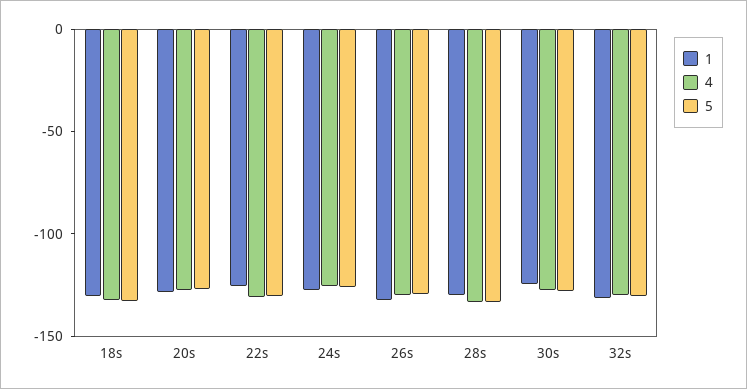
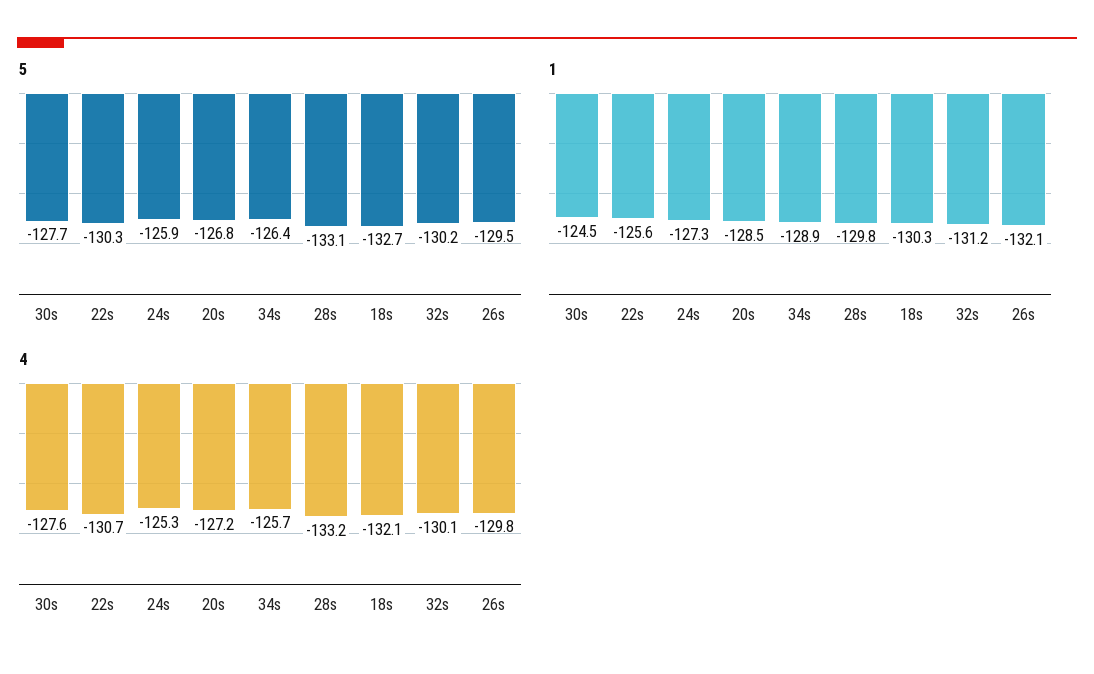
  {
    "1": {
      "18s": -130.3,
      "20s": -128.5,
      "22s": -125.6,
      "24s": -127.3,
      "26s": -132.1,
      "28s": -129.8,
      "30s": -124.5,
-     "32s": -131.2
+     "32s": -131.2,
+     "34s": -128.9
    },
    "4": {
      "18s": -132.1,
      "20s": -127.2,
      "22s": -130.7,
      "24s": -125.3,
      "26s": -129.8,
      "28s": -133.2,
      "30s": -127.6,
-     "32s": -130.1
+     "32s": -130.1,
+     "34s": -125.7
    },
    "5": {
      "18s": -132.7,
      "20s": -126.8,
      "22s": -130.3,
      "24s": -125.9,
      "26s": -129.5,
      "28s": -133.1,
      "30s": -127.7,
-     "32s": -130.2
+     "32s": -130.2,
+     "34s": -126.4
    }
  }

